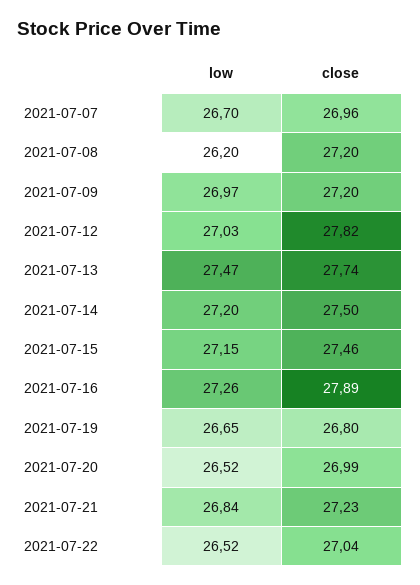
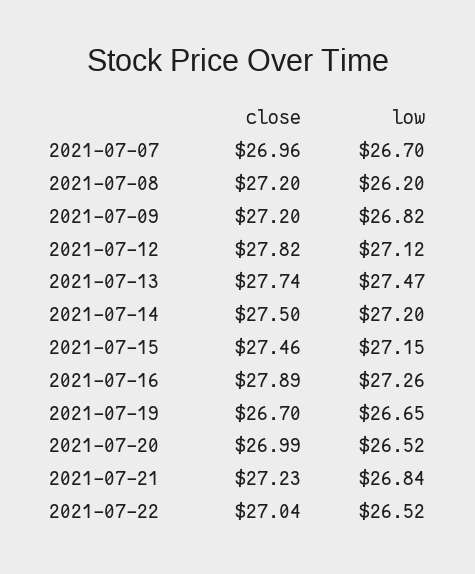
  {
    "low": {
      "2021-07-07": 26.7,
      "2021-07-08": 26.2,
-     "2021-07-09": 26.97,
+     "2021-07-09": 26.82,
-     "2021-07-12": 27.03,
+     "2021-07-12": 27.12,
      "2021-07-13": 27.47,
      "2021-07-14": 27.2,
      "2021-07-15": 27.15,
      "2021-07-16": 27.26,
      "2021-07-19": 26.65,
      "2021-07-20": 26.52,
      "2021-07-21": 26.84,
      "2021-07-22": 26.52
    },
    "close": {
      "2021-07-07": 26.96,
      "2021-07-08": 27.2,
      "2021-07-09": 27.2,
      "2021-07-12": 27.82,
      "2021-07-13": 27.74,
      "2021-07-14": 27.5,
      "2021-07-15": 27.46,
      "2021-07-16": 27.89,
-     "2021-07-19": 26.8,
+     "2021-07-19": 26.7,
      "2021-07-20": 26.99,
      "2021-07-21": 27.23,
      "2021-07-22": 27.04
    }
  }

